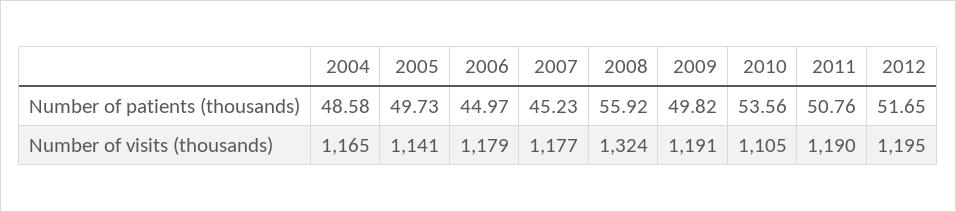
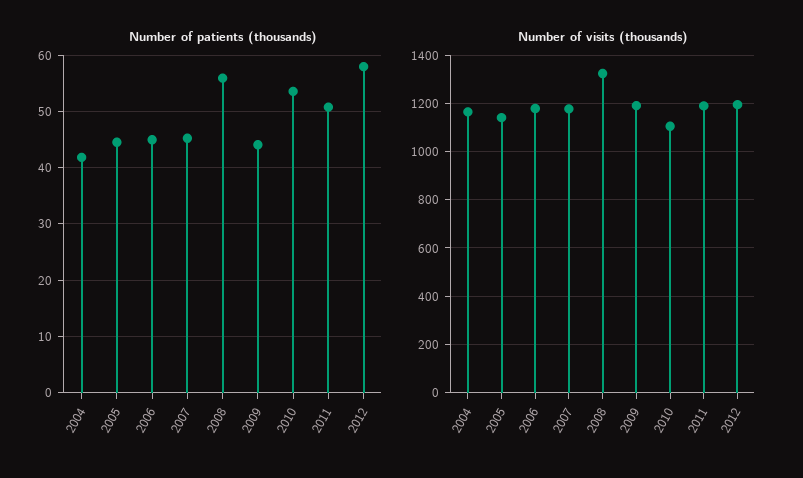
  {
    "Number of patients (thousands)": {
-     "2004": 48.58,
+     "2004": 42,
-     "2005": 49.73,
+     "2005": 44,
      "2006": 44.97,
      "2007": 45.23,
      "2008": 55.92,
-     "2009": 49.82,
+     "2009": 44,
      "2010": 53.56,
      "2011": 50.76,
-     "2012": 51.65
+     "2012": 58
    },
    "Number of visits (thousands)": {
      "2004": 1165,
      "2005": 1141,
      "2006": 1179,
      "2007": 1177,
      "2008": 1324,
      "2009": 1191,
      "2010": 1105,
      "2011": 1190,
      "2012": 1195
    }
  }

